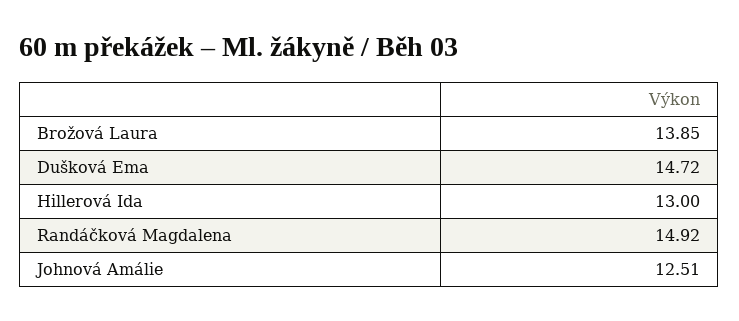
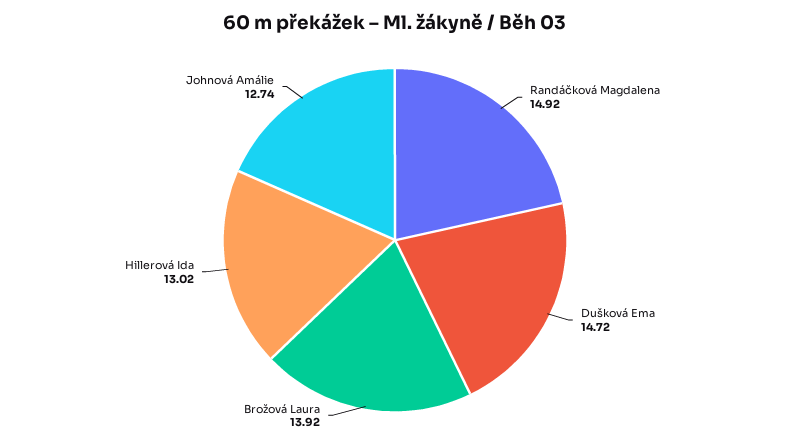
  {
-   "Brožová Laura": 13.85,
+   "Brožová Laura": 13.92,
    "Dušková Ema": 14.72,
-   "Hillerová Ida": 13,
+   "Hillerová Ida": 13.02,
    "Randáčková Magdalena": 14.92,
-   "Johnová Amálie": 12.51
+   "Johnová Amálie": 12.74
  }

